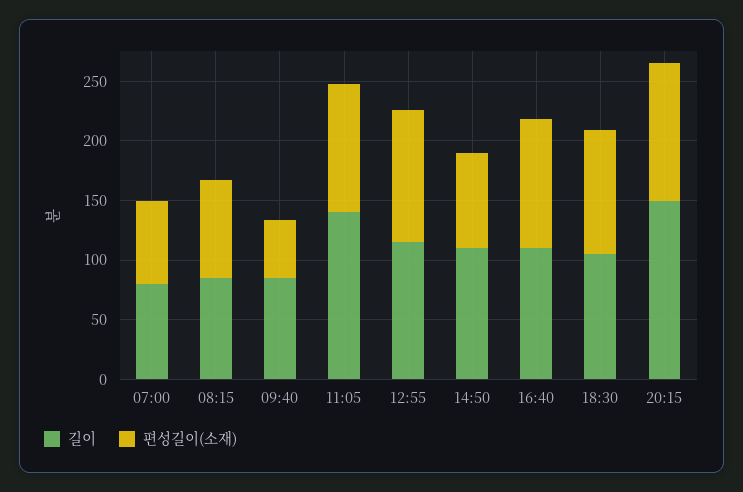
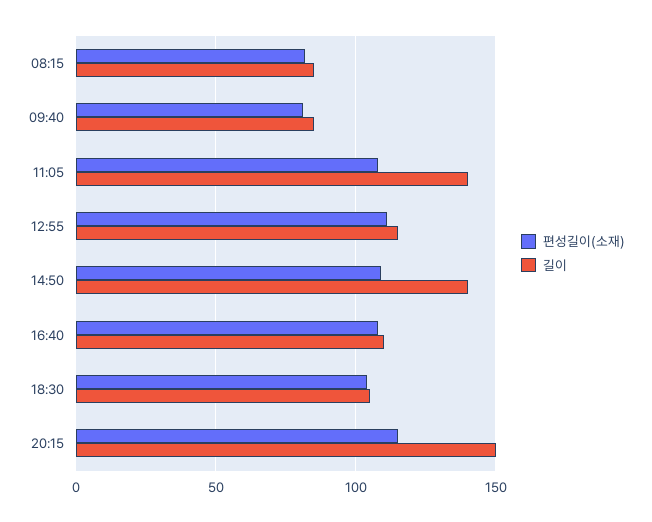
  {
    "길이": {
-     "07:00": 80,
      "08:15": 85,
      "09:40": 85,
      "11:05": 140,
      "12:55": 115,
-     "14:50": 110,
+     "14:50": 140,
      "16:40": 110,
      "18:30": 105,
      "20:15": 150
    },
    "편성길이(소재)": {
-     "07:00": 70,
      "08:15": 80,
-     "09:40": 50,
+     "09:40": 80,
      "11:05": 110,
      "12:55": 110,
-     "14:50": 80,
+     "14:50": 110,
      "16:40": 110,
      "18:30": 105,
      "20:15": 115
    }
  }

